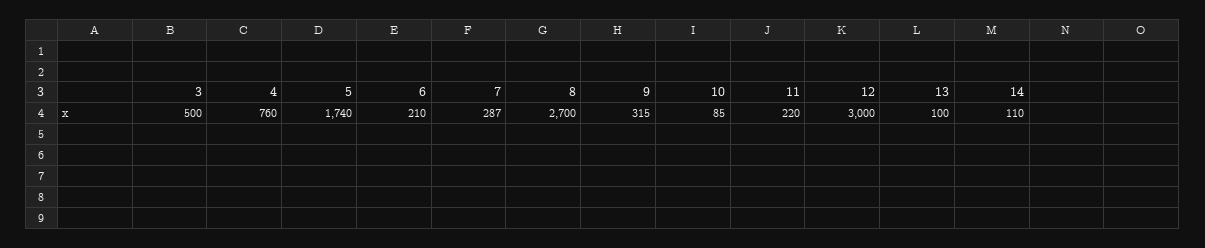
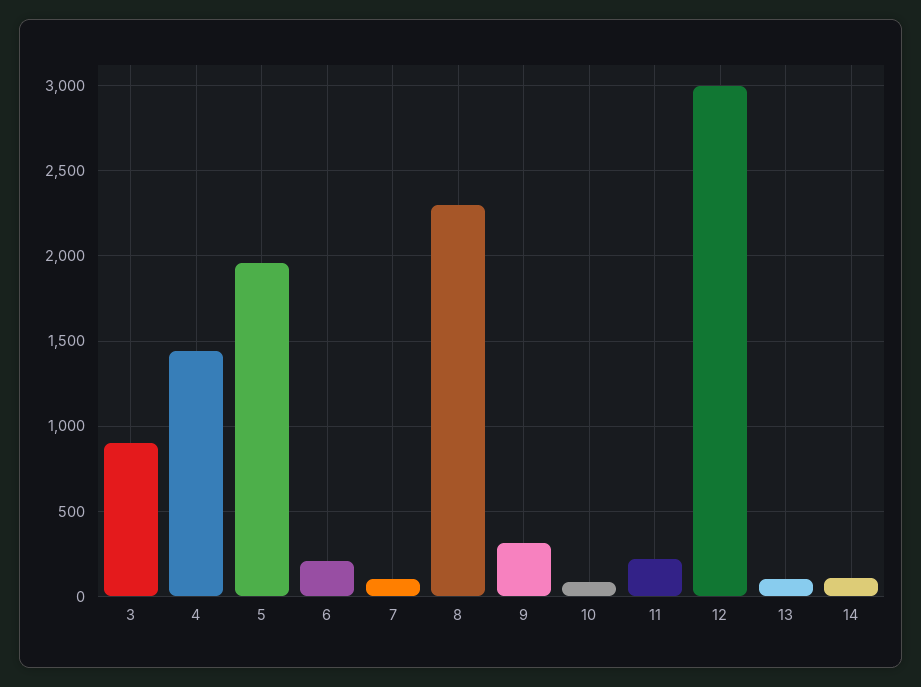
  {
-   "3": 500,
+   "3": 900,
-   "4": 760,
+   "4": 1450,
-   "5": 1740,
+   "5": 1950,
    "6": 210,
-   "7": 287,
+   "7": 100,
-   "8": 2700,
+   "8": 2300,
    "9": 315,
    "10": 85,
    "11": 220,
    "12": 3000,
    "13": 100,
    "14": 110
  }

